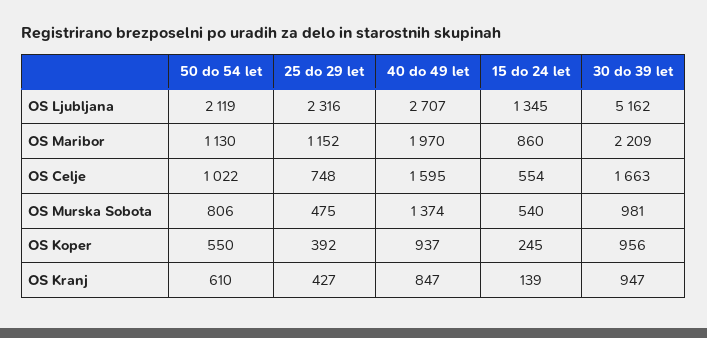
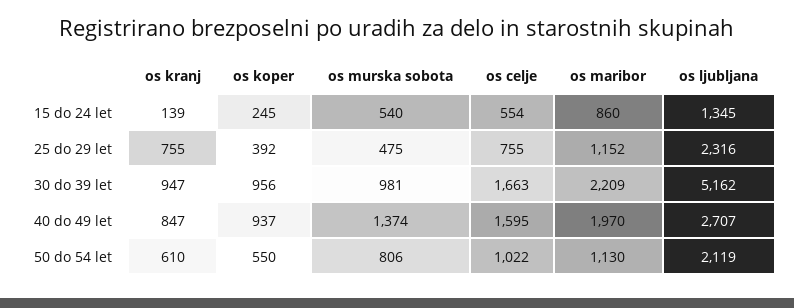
  {
    "50 do 54 let": {
      "OS Ljubljana": 2119,
      "OS Maribor": 1130,
      "OS Celje": 1022,
      "OS Murska Sobota": 806,
      "OS Koper": 550,
      "OS Kranj": 610
    },
    "25 do 29 let": {
      "OS Ljubljana": 2316,
      "OS Maribor": 1152,
-     "OS Celje": 748,
+     "OS Celje": 755,
      "OS Murska Sobota": 475,
      "OS Koper": 392,
-     "OS Kranj": 427
+     "OS Kranj": 755
    },
    "40 do 49 let": {
      "OS Ljubljana": 2707,
      "OS Maribor": 1970,
      "OS Celje": 1595,
      "OS Murska Sobota": 1374,
      "OS Koper": 937,
      "OS Kranj": 847
    },
    "15 do 24 let": {
      "OS Ljubljana": 1345,
      "OS Maribor": 860,
      "OS Celje": 554,
      "OS Murska Sobota": 540,
      "OS Koper": 245,
      "OS Kranj": 139
    },
    "30 do 39 let": {
      "OS Ljubljana": 5162,
      "OS Maribor": 2209,
      "OS Celje": 1663,
      "OS Murska Sobota": 981,
      "OS Koper": 956,
      "OS Kranj": 947
    }
  }

